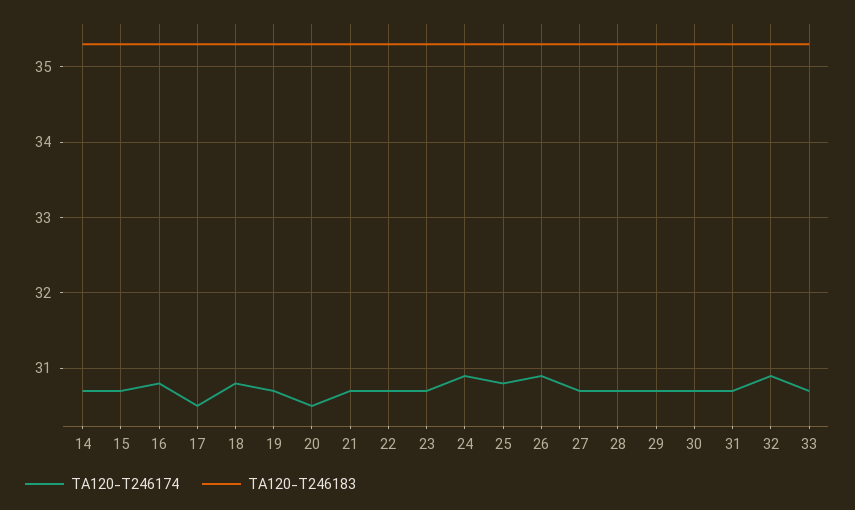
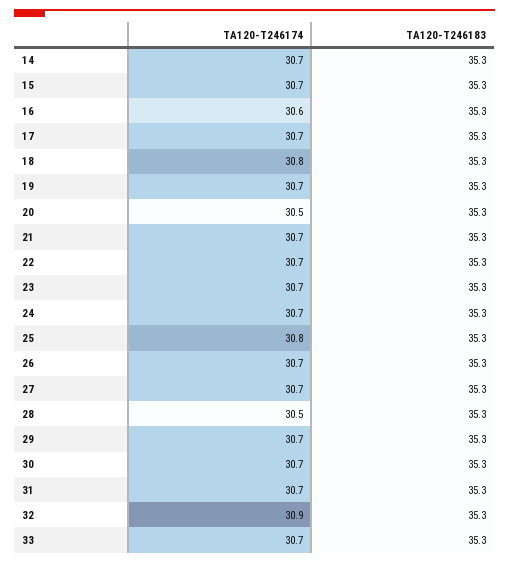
  {
    "TA120-T246174": {
      "14": 30.7,
      "15": 30.7,
-     "16": 30.8,
+     "16": 30.6,
-     "17": 30.5,
+     "17": 30.7,
      "18": 30.8,
      "19": 30.7,
      "20": 30.5,
      "21": 30.7,
      "22": 30.7,
      "23": 30.7,
-     "24": 30.9,
+     "24": 30.7,
      "25": 30.8,
-     "26": 30.9,
+     "26": 30.7,
      "27": 30.7,
-     "28": 30.7,
+     "28": 30.5,
      "29": 30.7,
      "30": 30.7,
      "31": 30.7,
      "32": 30.9,
      "33": 30.7
    },
    "TA120-T246183": {
      "14": 35.3,
      "15": 35.3,
      "16": 35.3,
      "17": 35.3,
      "18": 35.3,
      "19": 35.3,
      "20": 35.3,
      "21": 35.3,
      "22": 35.3,
      "23": 35.3,
      "24": 35.3,
      "25": 35.3,
      "26": 35.3,
      "27": 35.3,
      "28": 35.3,
      "29": 35.3,
      "30": 35.3,
      "31": 35.3,
      "32": 35.3,
      "33": 35.3
    }
  }

